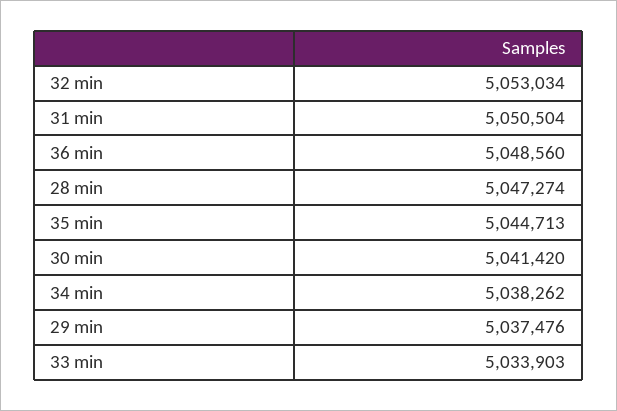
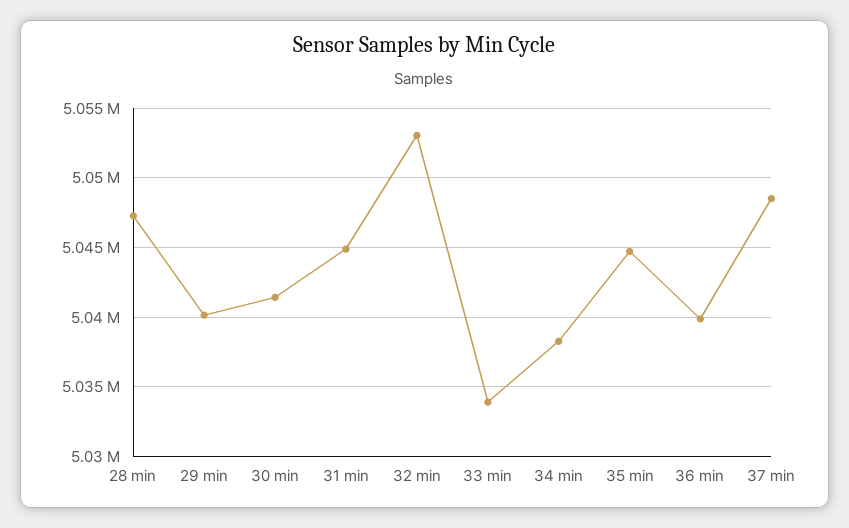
  {
    "32 min": 5053034,
-   "31 min": 5050504,
+   "31 min": 5045000,
-   "36 min": 5048560,
+   "36 min": 5040000,
    "28 min": 5047274,
    "35 min": 5044713,
    "30 min": 5041420,
    "34 min": 5038262,
-   "29 min": 5037476,
+   "29 min": 5040000,
-   "33 min": 5033903
+   "33 min": 5033903,
+   "37 min": 5048500
  }

